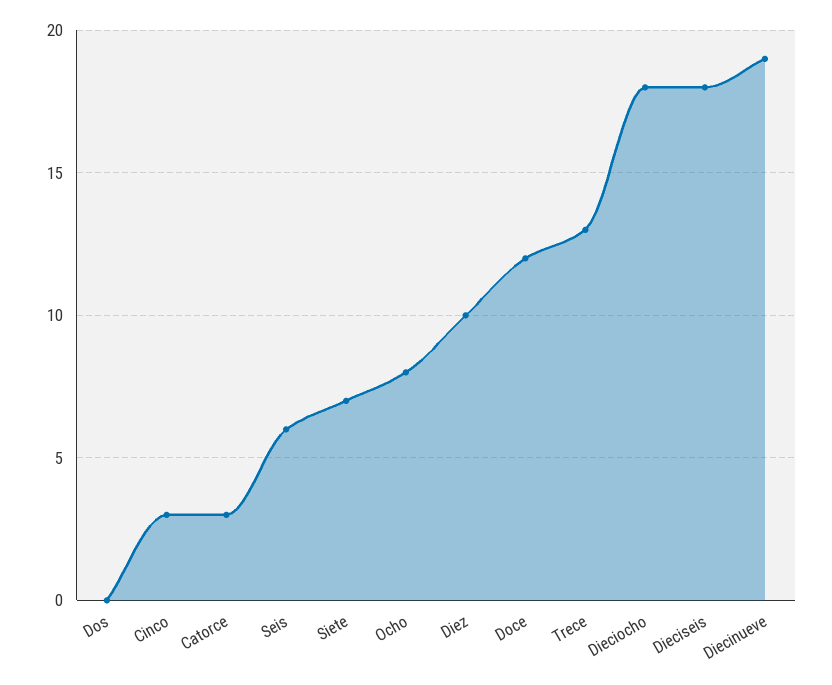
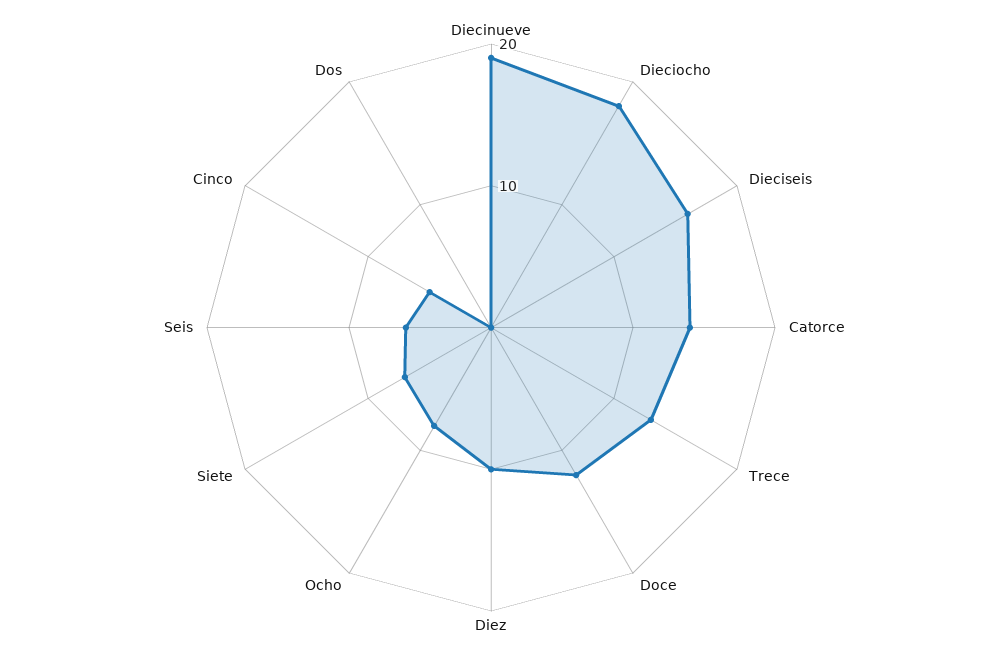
  {
    "Dos": 0,
-   "Cinco": 3,
+   "Cinco": 5,
-   "Catorce": 3,
+   "Catorce": 14,
    "Seis": 6,
    "Siete": 7,
    "Ocho": 8,
    "Diez": 10,
    "Doce": 12,
    "Trece": 13,
    "Dieciocho": 18,
-   "Dieciseis": 18,
+   "Dieciseis": 16,
    "Diecinueve": 19
  }

